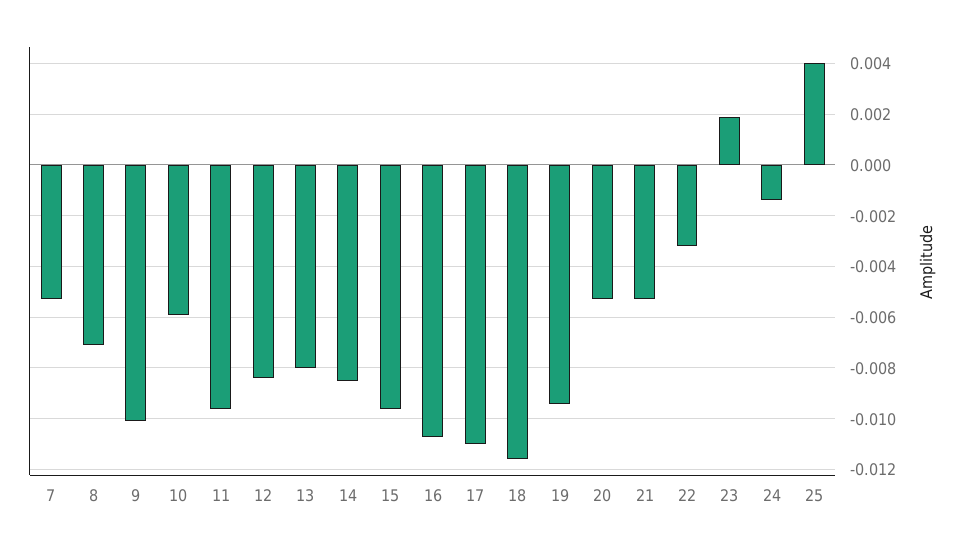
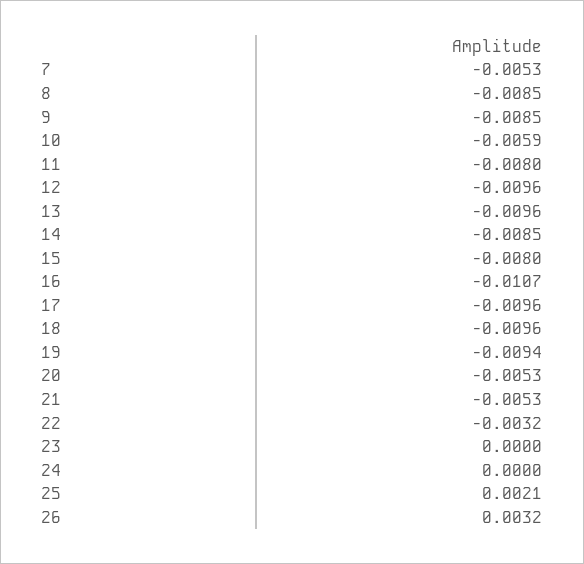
  {
    "7": -0.0053,
-   "8": -0.007,
+   "8": -0.0085,
-   "9": -0.01,
+   "9": -0.0085,
    "10": -0.0059,
-   "11": -0.0095,
+   "11": -0.008,
-   "12": -0.0085,
+   "12": -0.0096,
-   "13": -0.008,
+   "13": -0.0096,
    "14": -0.0085,
-   "15": -0.0095,
+   "15": -0.008,
    "16": -0.0107,
-   "17": -0.011,
+   "17": -0.0096,
-   "18": -0.0115,
+   "18": -0.0096,
    "19": -0.0094,
    "20": -0.0053,
    "21": -0.0053,
    "22": -0.0032,
-   "23": 0.002,
+   "23": 0,
-   "24": -0.0015,
+   "24": 0,
-   "25": 0.004
+   "25": 0.0021,
+   "26": 0.0032
  }

